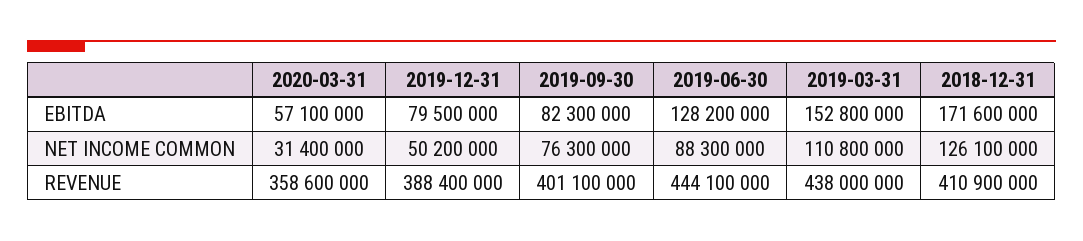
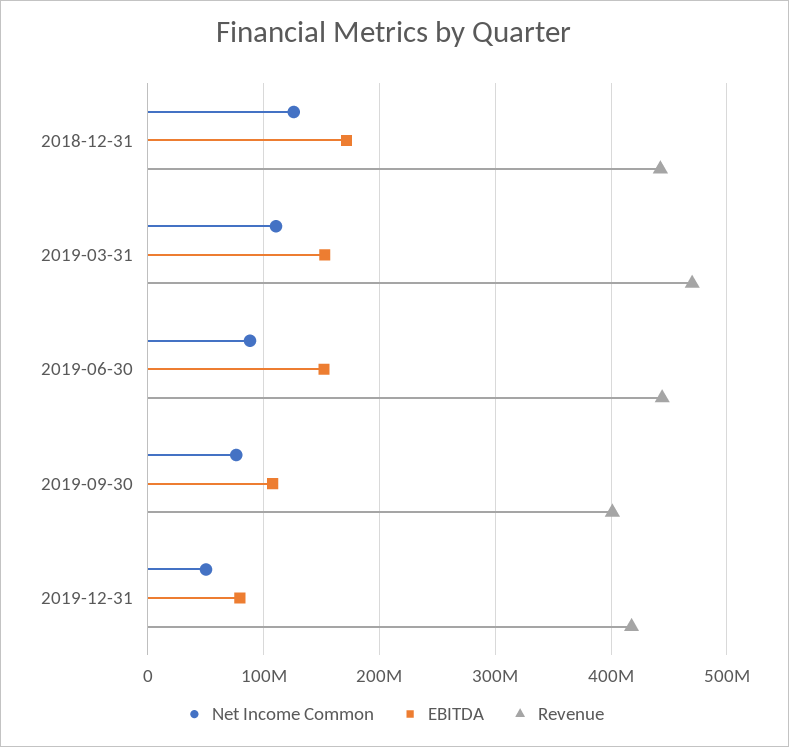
  {
    "EBITDA": {
-     "2020-03-31": 57100000,
      "2019-12-31": 79500000,
-     "2019-09-30": 82300000,
+     "2019-09-30": 110000000,
-     "2019-06-30": 128200000,
+     "2019-06-30": 150000000,
      "2019-03-31": 152800000,
      "2018-12-31": 171600000
    },
    "NET INCOME COMMON": {
-     "2020-03-31": 31400000,
      "2019-12-31": 50200000,
      "2019-09-30": 76300000,
      "2019-06-30": 88300000,
      "2019-03-31": 110800000,
      "2018-12-31": 126100000
    },
    "REVENUE": {
-     "2020-03-31": 358600000,
-     "2019-12-31": 388400000,
+     "2019-12-31": 420000000,
      "2019-09-30": 401100000,
      "2019-06-30": 444100000,
-     "2019-03-31": 438000000,
+     "2019-03-31": 470000000,
-     "2018-12-31": 410900000
+     "2018-12-31": 440000000
    }
  }

